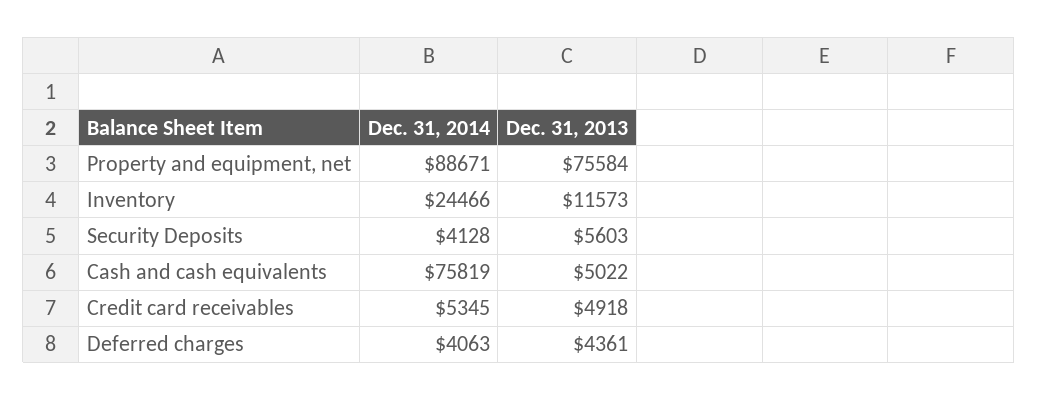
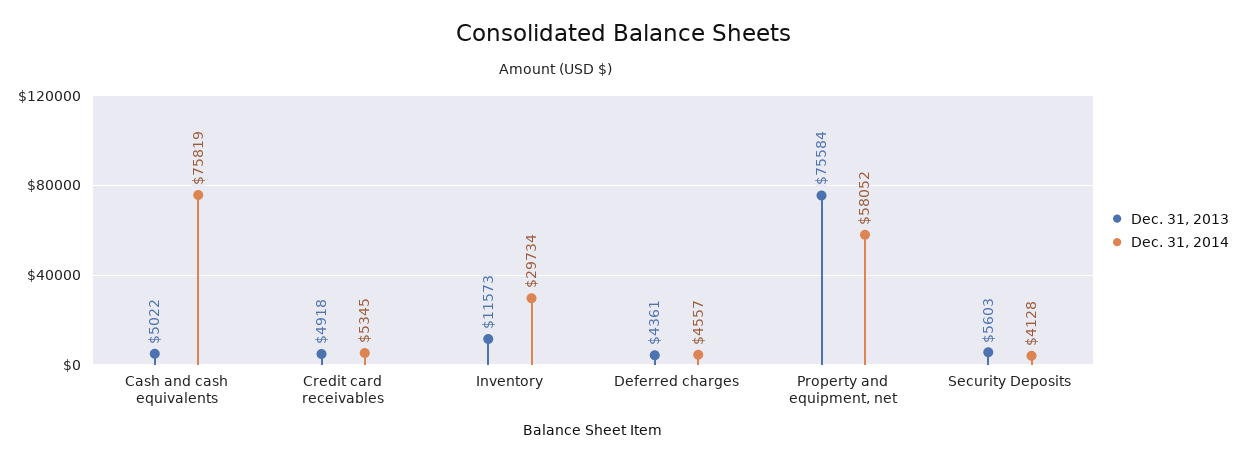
  {
    "Dec. 31, 2014": {
-     "Property and equipment, net": 88671,
+     "Property and equipment, net": 58052,
-     "Inventory": 24466,
+     "Inventory": 29734,
      "Security Deposits": 4128,
      "Cash and cash equivalents": 75819,
      "Credit card receivables": 5345,
-     "Deferred charges": 4063
+     "Deferred charges": 4557
    },
    "Dec. 31, 2013": {
      "Property and equipment, net": 75584,
      "Inventory": 11573,
      "Security Deposits": 5603,
      "Cash and cash equivalents": 5022,
      "Credit card receivables": 4918,
      "Deferred charges": 4361
    }
  }

